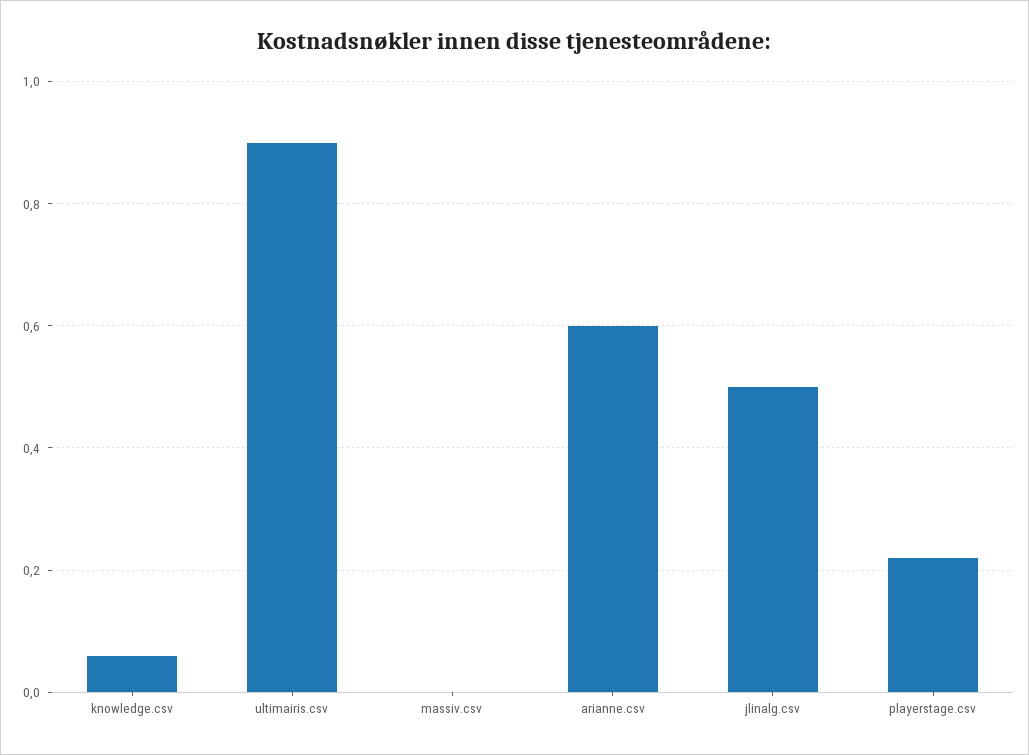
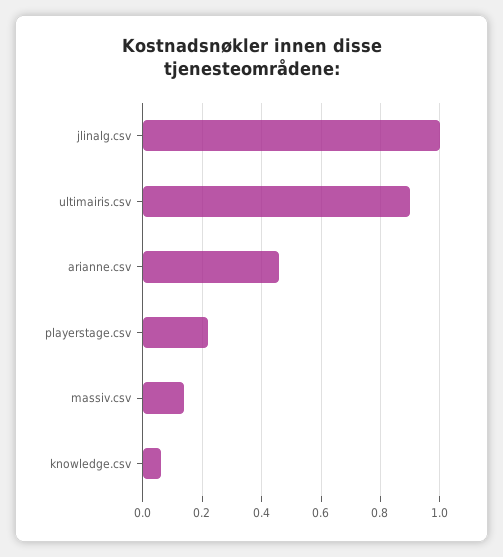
  {
    "knowledge.csv": 0.05,
    "ultimairis.csv": 0.9,
-   "massiv.csv": 0,
+   "massiv.csv": 0.15,
-   "arianne.csv": 0.6,
+   "arianne.csv": 0.45,
-   "jlinalg.csv": 0.5,
+   "jlinalg.csv": 1,
    "playerstage.csv": 0.2
  }

